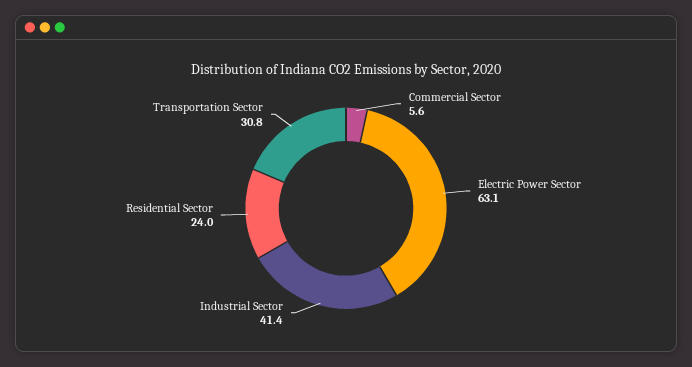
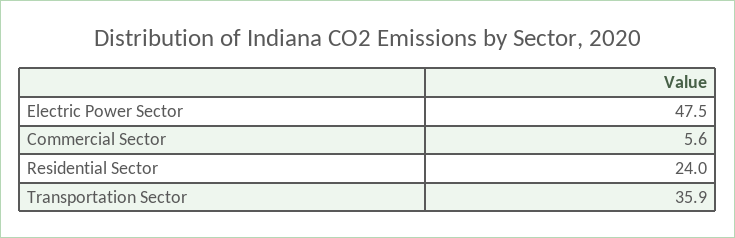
  {
    "Commercial Sector": 5.6,
-   "Electric Power Sector": 63.1,
+   "Electric Power Sector": 47.5,
-   "Industrial Sector": 41.4,
    "Residential Sector": 24,
-   "Transportation Sector": 30.8
+   "Transportation Sector": 35.9
  }

